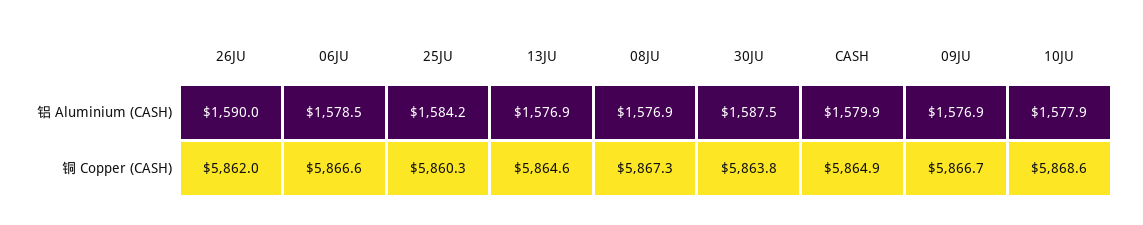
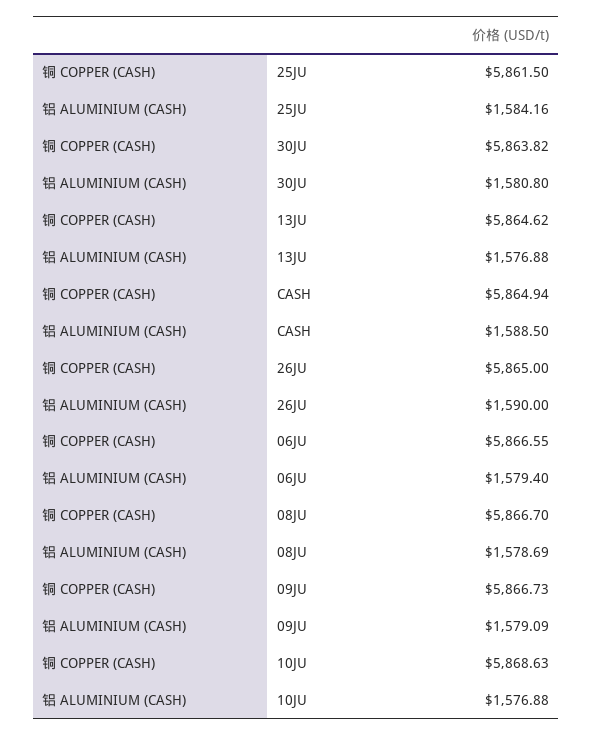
  {
    "26JU": {
      "铝 Aluminium (CASH)": 1590,
-     "铜 Copper (CASH)": 5862
+     "铜 Copper (CASH)": 5865
    },
    "06JU": {
-     "铝 Aluminium (CASH)": 1578.5,
+     "铝 Aluminium (CASH)": 1579.4,
      "铜 Copper (CASH)": 5866.55
    },
    "25JU": {
      "铝 Aluminium (CASH)": 1584.16,
-     "铜 Copper (CASH)": 5860.3
+     "铜 Copper (CASH)": 5861.5
    },
    "13JU": {
      "铝 Aluminium (CASH)": 1576.88,
      "铜 Copper (CASH)": 5864.62
    },
    "08JU": {
-     "铝 Aluminium (CASH)": 1576.9,
+     "铝 Aluminium (CASH)": 1578.69,
-     "铜 Copper (CASH)": 5867.3
+     "铜 Copper (CASH)": 5866.7
    },
    "30JU": {
-     "铝 Aluminium (CASH)": 1587.5,
+     "铝 Aluminium (CASH)": 1580.8,
      "铜 Copper (CASH)": 5863.82
    },
    "CASH": {
-     "铝 Aluminium (CASH)": 1579.9,
+     "铝 Aluminium (CASH)": 1588.5,
      "铜 Copper (CASH)": 5864.94
    },
    "09JU": {
-     "铝 Aluminium (CASH)": 1576.9,
+     "铝 Aluminium (CASH)": 1579.09,
      "铜 Copper (CASH)": 5866.73
    },
    "10JU": {
-     "铝 Aluminium (CASH)": 1577.9,
+     "铝 Aluminium (CASH)": 1576.88,
      "铜 Copper (CASH)": 5868.63
    }
  }

